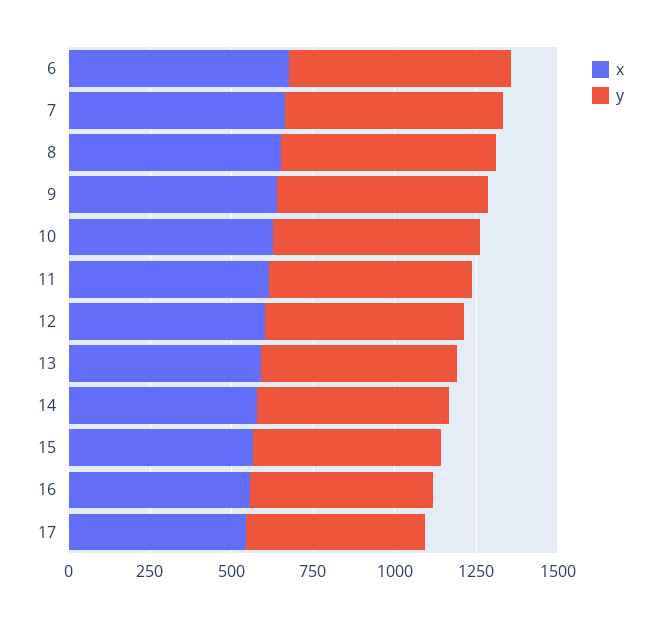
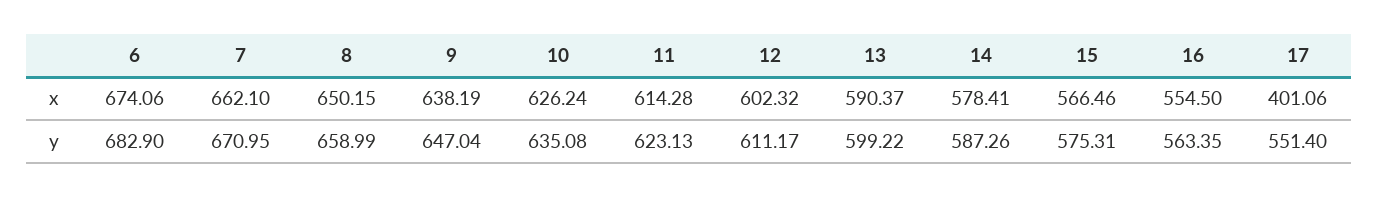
  {
    "x": {
      "6": 674.06,
      "7": 662.1,
      "8": 650.15,
      "9": 638.19,
      "10": 626.24,
      "11": 614.28,
      "12": 602.32,
      "13": 590.37,
      "14": 578.41,
      "15": 566.46,
      "16": 554.5,
-     "17": 550
+     "17": 401.06
    },
    "y": {
      "6": 682.9,
      "7": 670.95,
      "8": 658.99,
      "9": 647.04,
      "10": 635.08,
      "11": 623.13,
      "12": 611.17,
      "13": 599.22,
      "14": 587.26,
      "15": 575.31,
      "16": 563.35,
      "17": 551.4
    }
  }

